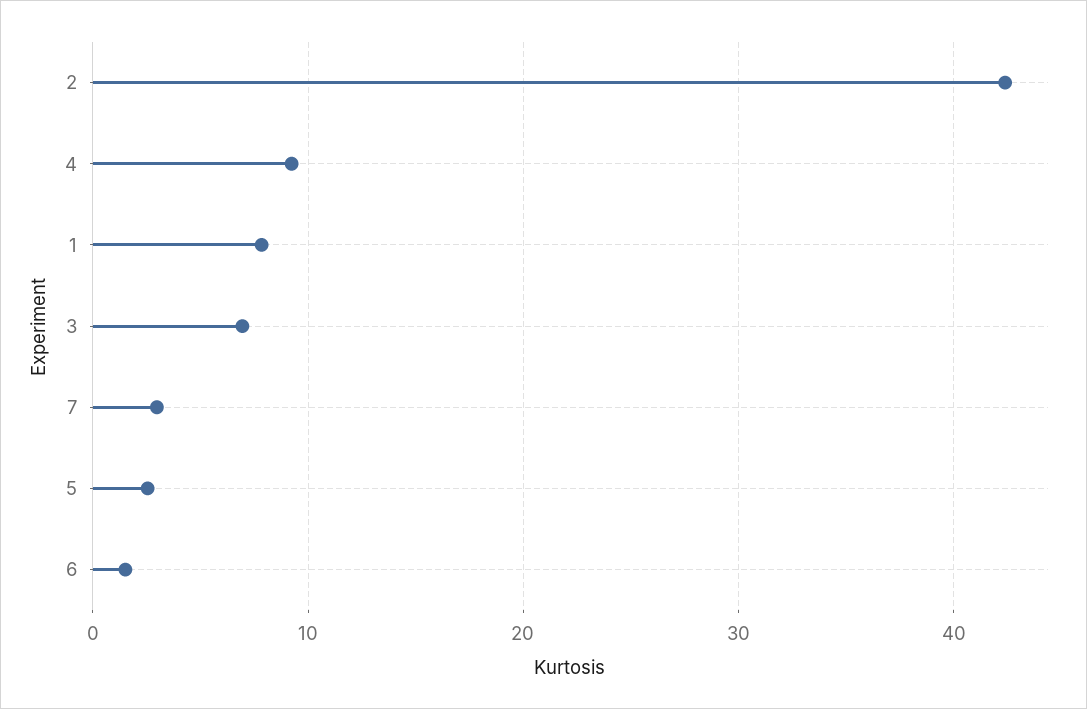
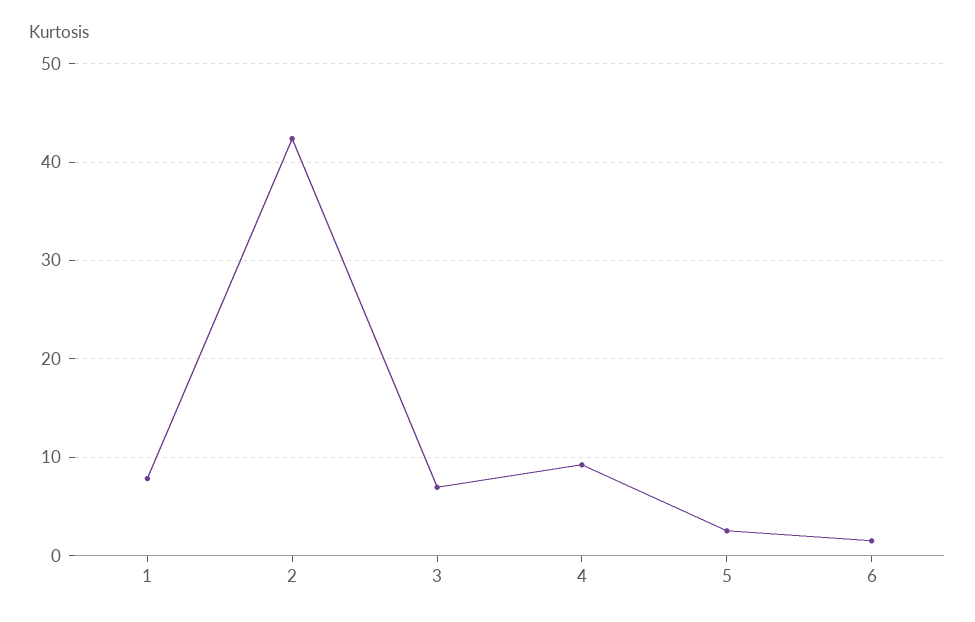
  {
    "2": 42,
    "4": 9,
    "1": 8,
    "3": 7,
-   "7": 3,
    "5": 3,
    "6": 2
  }

